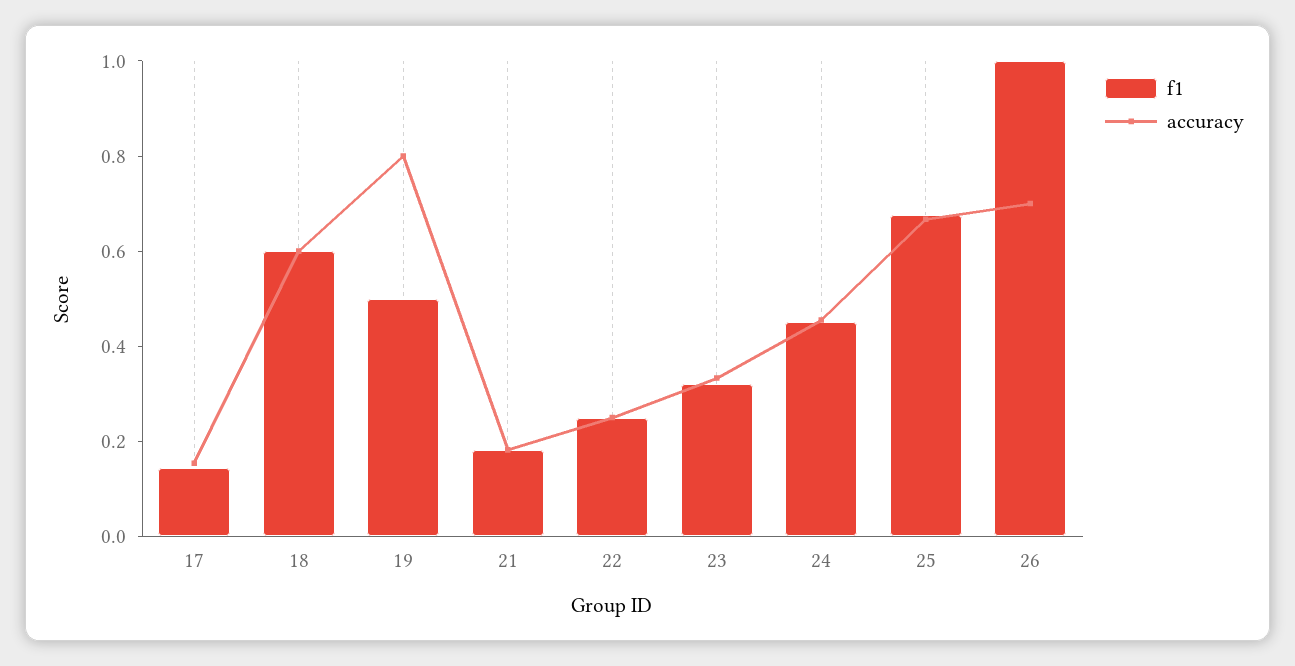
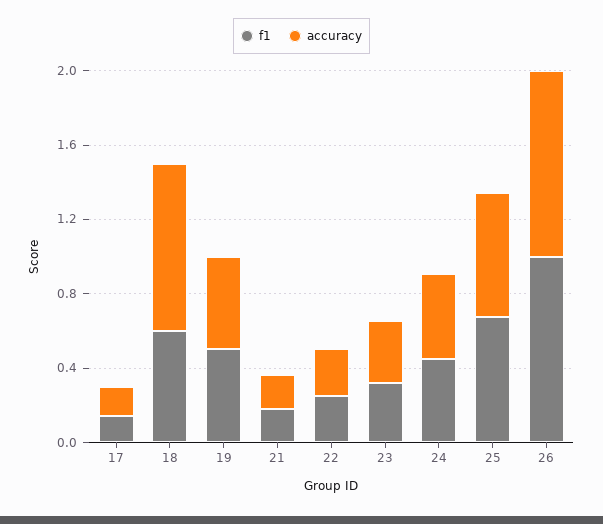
  {
    "f1": {
      "17": 0.15,
      "18": 0.6,
      "19": 0.5,
      "21": 0.2,
      "22": 0.25,
      "23": 0.3,
      "24": 0.45,
      "25": 0.7,
      "26": 1
    },
    "accuracy": {
      "17": 0.15,
-     "18": 0.6,
+     "18": 0.9,
-     "19": 0.8,
+     "19": 0.5,
      "21": 0.2,
      "22": 0.25,
      "23": 0.35,
      "24": 0.45,
      "25": 0.65,
-     "26": 0.7
+     "26": 1
    }
  }

